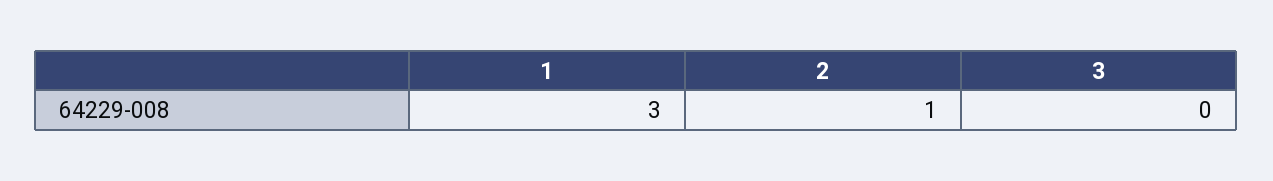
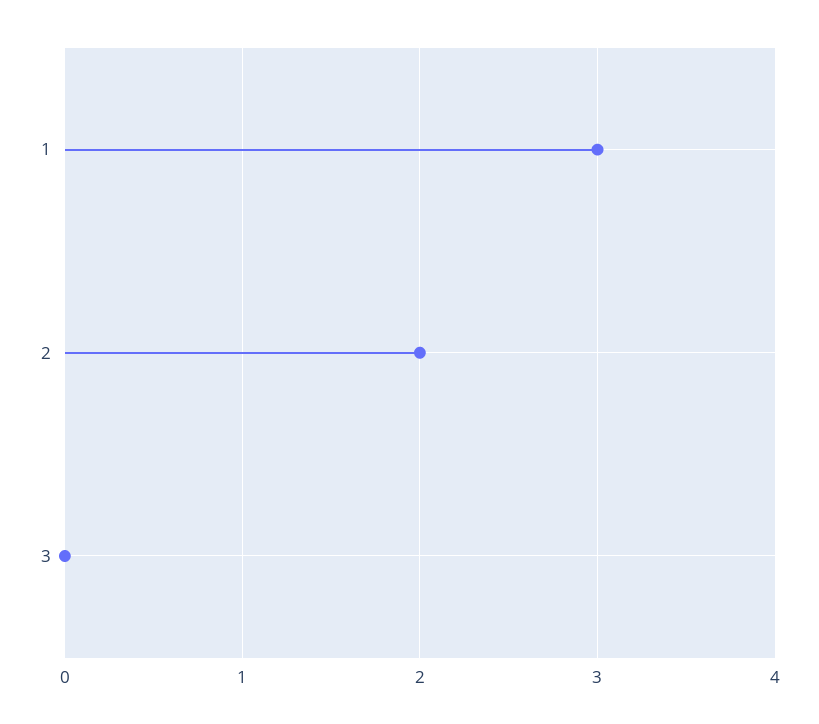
  {
    "1": 3,
-   "2": 1,
+   "2": 2,
    "3": 0
  }

